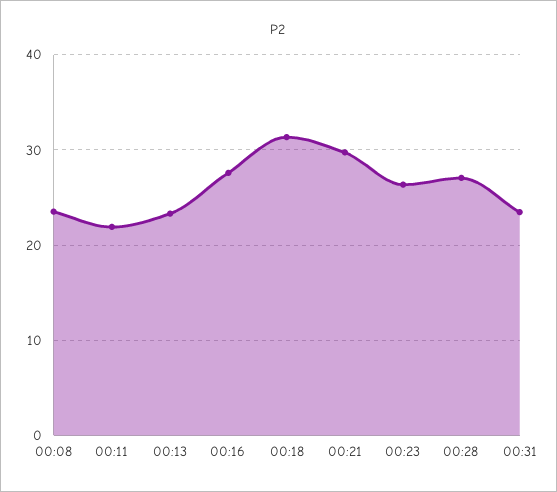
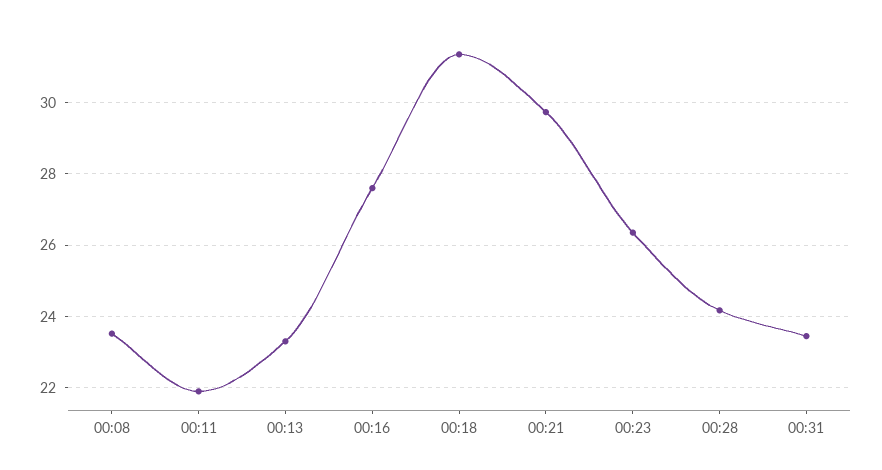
  {
    "00:08": 23.6,
    "00:11": 22,
    "00:13": 23.4,
    "00:16": 27.6,
    "00:18": 31.4,
    "00:21": 29.8,
    "00:23": 26.4,
-   "00:28": 27,
+   "00:28": 24.2,
    "00:31": 23.4
  }

